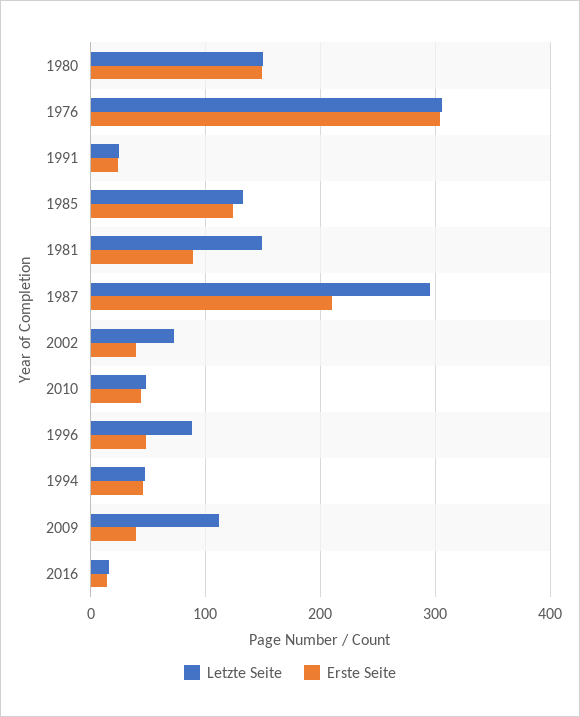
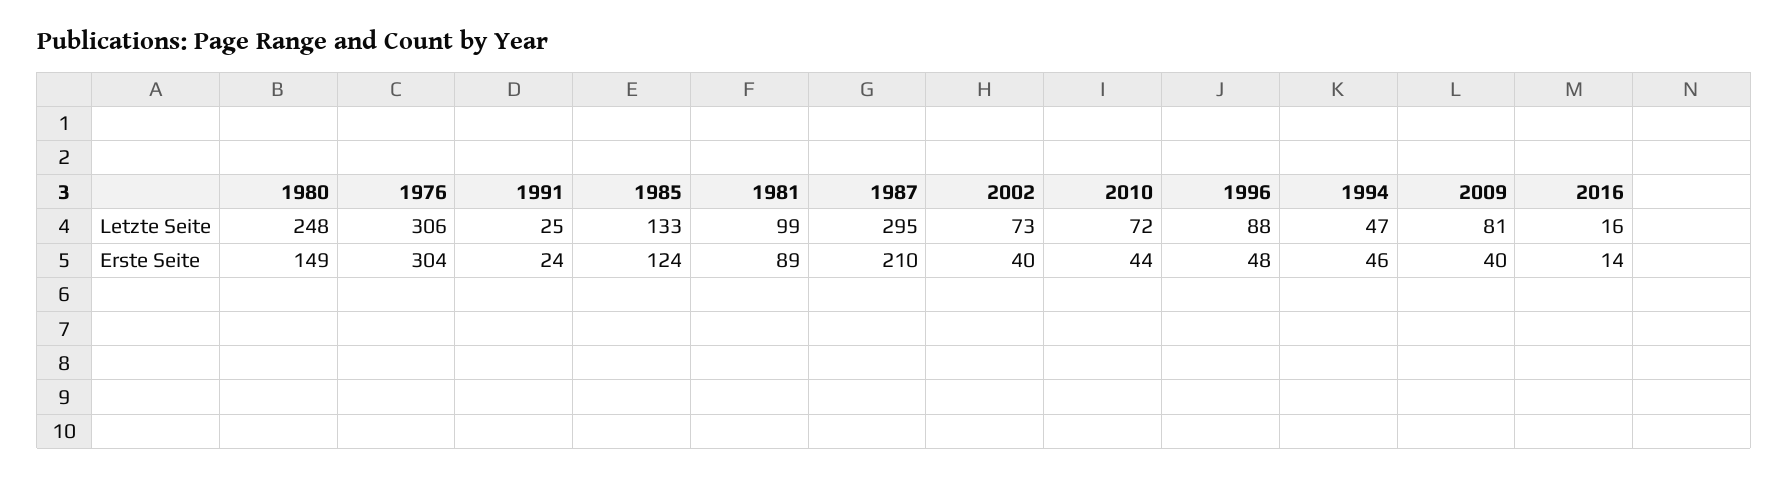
  {
    "Letzte Seite": {
-     "1980": 150,
+     "1980": 248,
      "1976": 306,
      "1991": 25,
      "1985": 133,
-     "1981": 150,
+     "1981": 99,
      "1987": 295,
      "2002": 73,
-     "2010": 50,
+     "2010": 72,
      "1996": 88,
      "1994": 47,
-     "2009": 110,
+     "2009": 81,
      "2016": 16
    },
    "Erste Seite": {
      "1980": 149,
      "1976": 304,
      "1991": 24,
      "1985": 124,
      "1981": 89,
      "1987": 210,
      "2002": 40,
      "2010": 44,
      "1996": 48,
      "1994": 46,
      "2009": 40,
      "2016": 14
    }
  }

